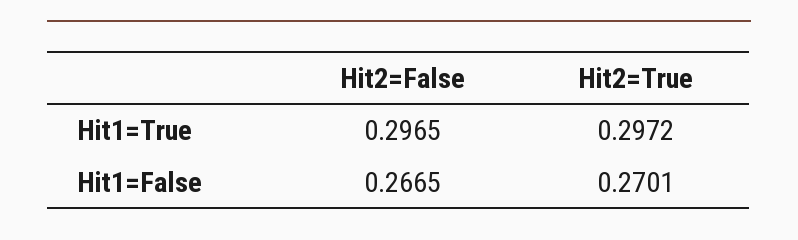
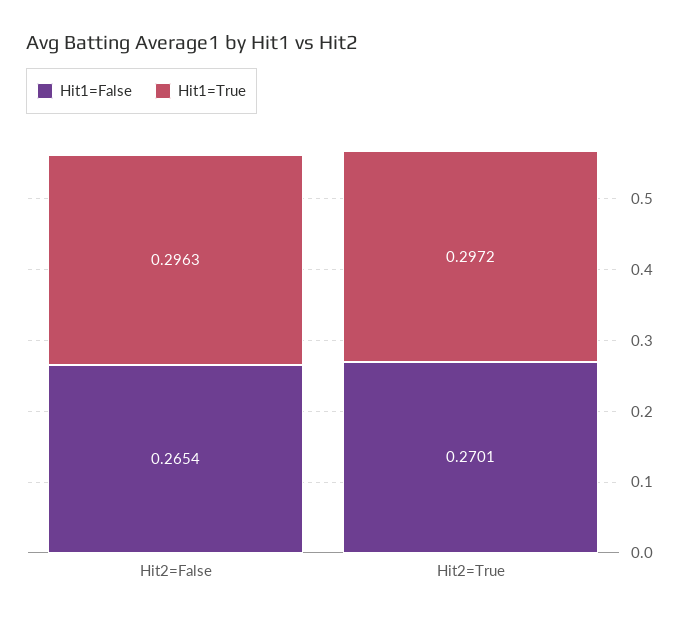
  {
    "Hit1=True": {
-     "Hit2=False": 0.2965,
+     "Hit2=False": 0.2963,
      "Hit2=True": 0.2972
    },
    "Hit1=False": {
-     "Hit2=False": 0.2665,
+     "Hit2=False": 0.2654,
      "Hit2=True": 0.2701
    }
  }

